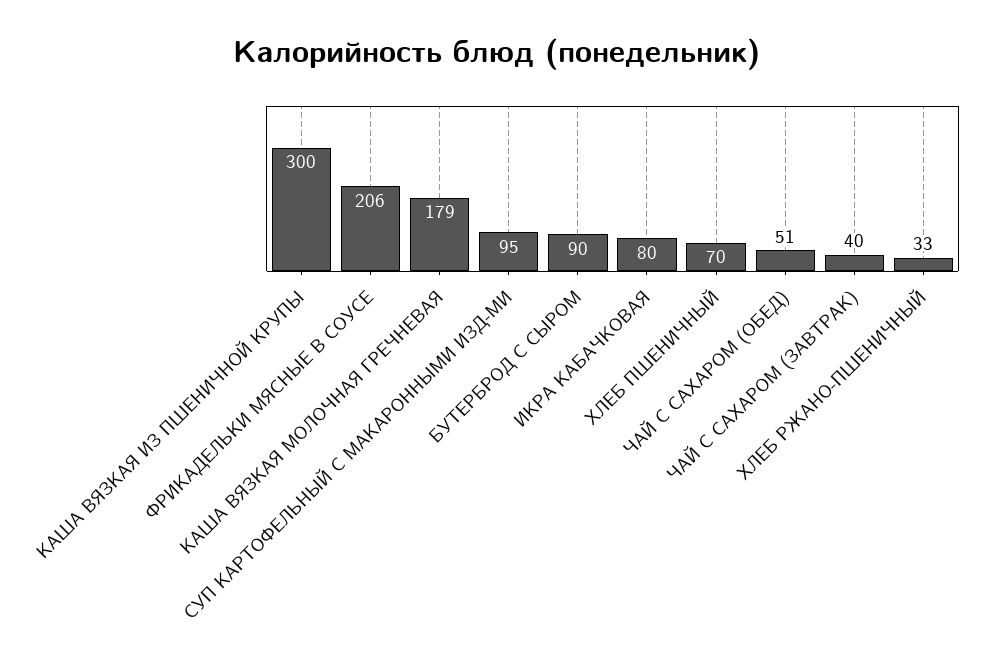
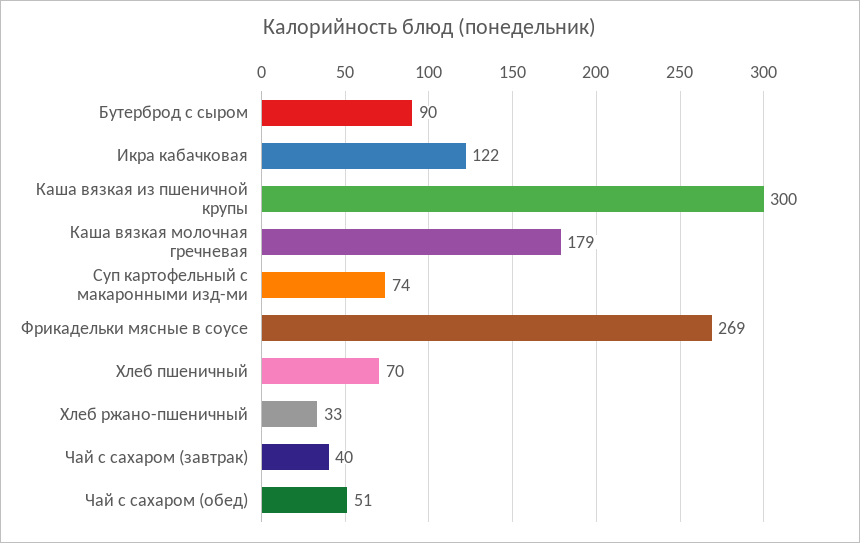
  {
    "КАША ВЯЗКАЯ ИЗ ПШЕНИЧНОЙ КРУПЫ": 300,
-   "ФРИКАДЕЛЬКИ МЯСНЫЕ В СОУСЕ": 206,
+   "ФРИКАДЕЛЬКИ МЯСНЫЕ В СОУСЕ": 269,
    "КАША ВЯЗКАЯ МОЛОЧНАЯ ГРЕЧНЕВАЯ": 179,
-   "СУП КАРТОФЕЛЬНЫЙ С МАКАРОННЫМИ ИЗД-МИ": 95,
+   "СУП КАРТОФЕЛЬНЫЙ С МАКАРОННЫМИ ИЗД-МИ": 74,
    "БУТЕРБРОД С СЫРОМ": 90,
-   "ИКРА КАБАЧКОВАЯ": 80,
+   "ИКРА КАБАЧКОВАЯ": 122,
    "ХЛЕБ ПШЕНИЧНЫЙ": 70,
    "ЧАЙ С САХАРОМ (ОБЕД)": 51,
    "ЧАЙ С САХАРОМ (ЗАВТРАК)": 40,
    "ХЛЕБ РЖАНО-ПШЕНИЧНЫЙ": 33
  }

